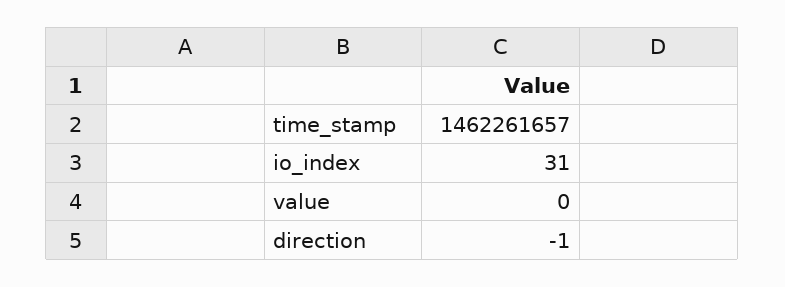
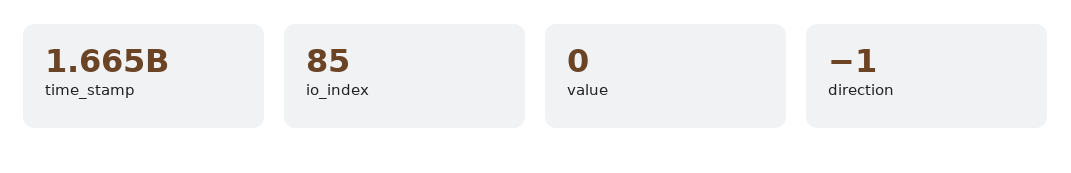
  {
-   "time_stamp": 1462261657,
+   "time_stamp": 1665000000,
-   "io_index": 31,
+   "io_index": 85,
    "value": 0,
    "direction": -1
  }

